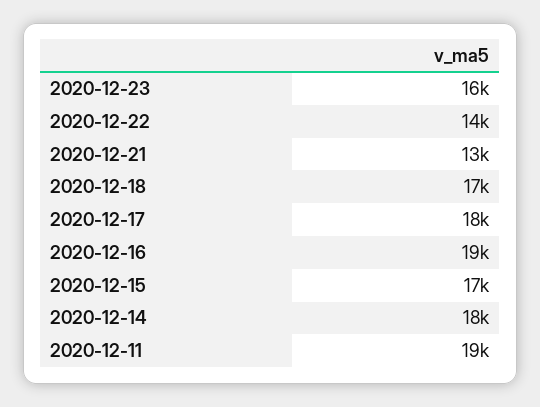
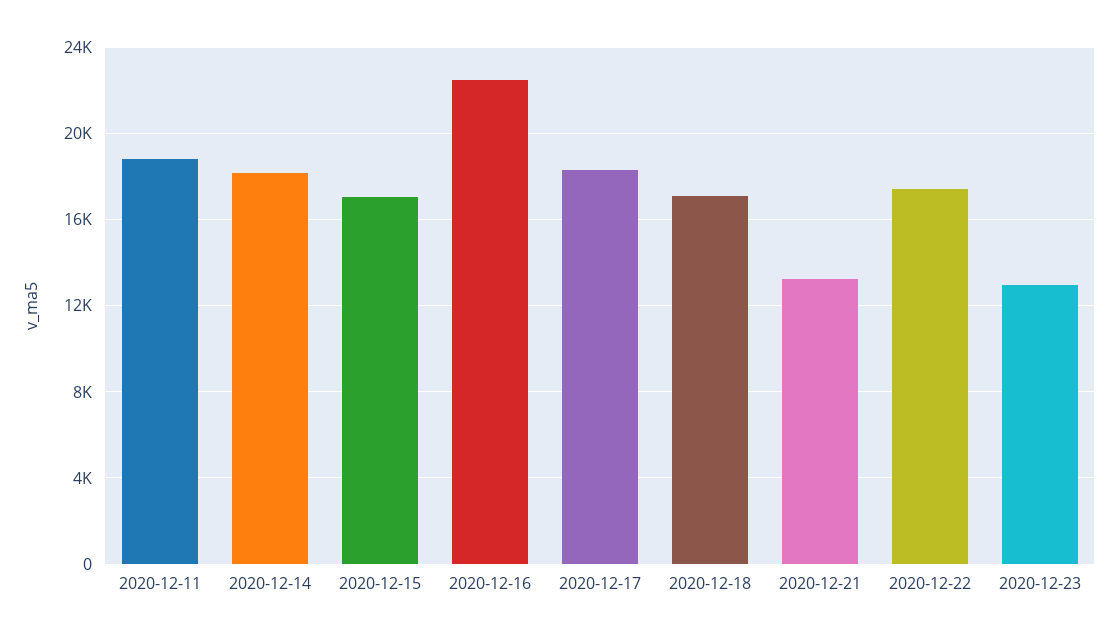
  {
-   "2020-12-23": 16000,
+   "2020-12-23": 13000,
-   "2020-12-22": 14000,
+   "2020-12-22": 17500,
    "2020-12-21": 13000,
    "2020-12-18": 17000,
    "2020-12-17": 18000,
-   "2020-12-16": 19000,
+   "2020-12-16": 22500,
    "2020-12-15": 17000,
    "2020-12-14": 18000,
    "2020-12-11": 19000
  }

